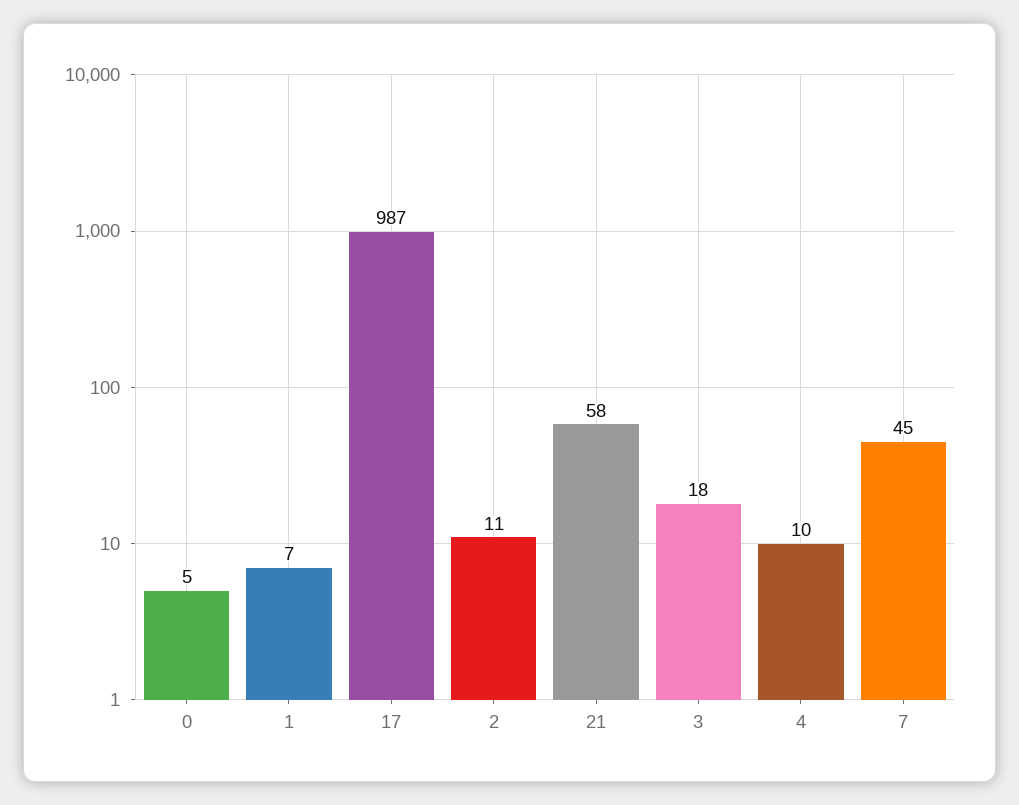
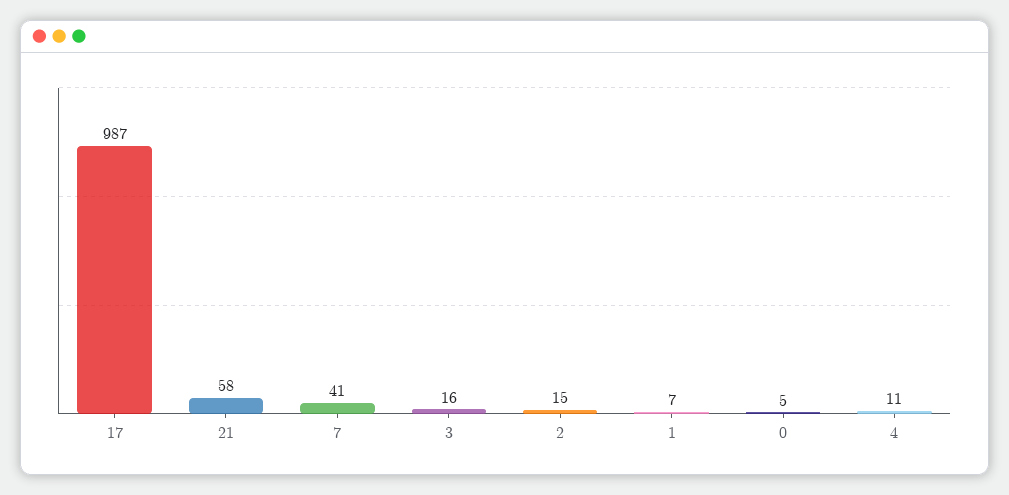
  {
    "0": 5,
    "1": 7,
    "17": 987,
-   "2": 11,
+   "2": 15,
    "21": 58,
-   "3": 18,
+   "3": 16,
-   "4": 10,
+   "4": 11,
-   "7": 45
+   "7": 41
  }

